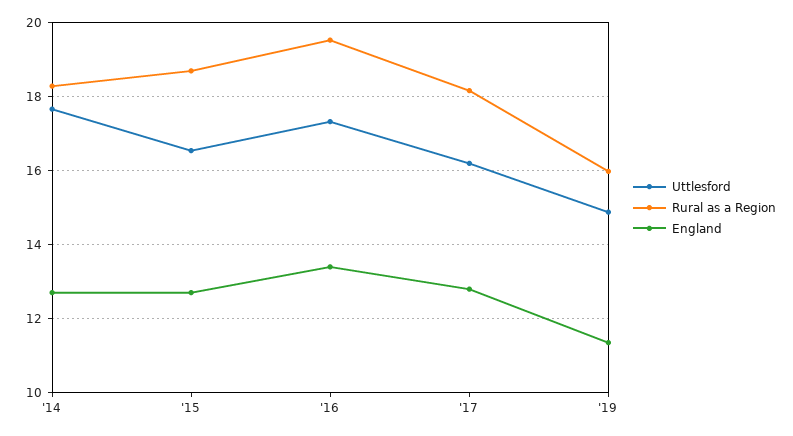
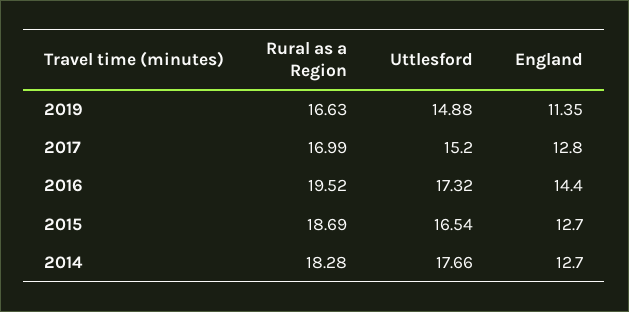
  {
    "Uttlesford": {
      "'14": 17.66,
      "'15": 16.54,
      "'16": 17.32,
-     "'17": 16.2,
+     "'17": 15.2,
      "'19": 14.88
    },
    "Rural as a Region": {
      "'14": 18.28,
      "'15": 18.69,
      "'16": 19.52,
-     "'17": 18.2,
+     "'17": 16.99,
-     "'19": 16
+     "'19": 16.63
    },
    "England": {
      "'14": 12.7,
      "'15": 12.7,
-     "'16": 13.4,
+     "'16": 14.4,
      "'17": 12.8,
      "'19": 11.35
    }
  }

